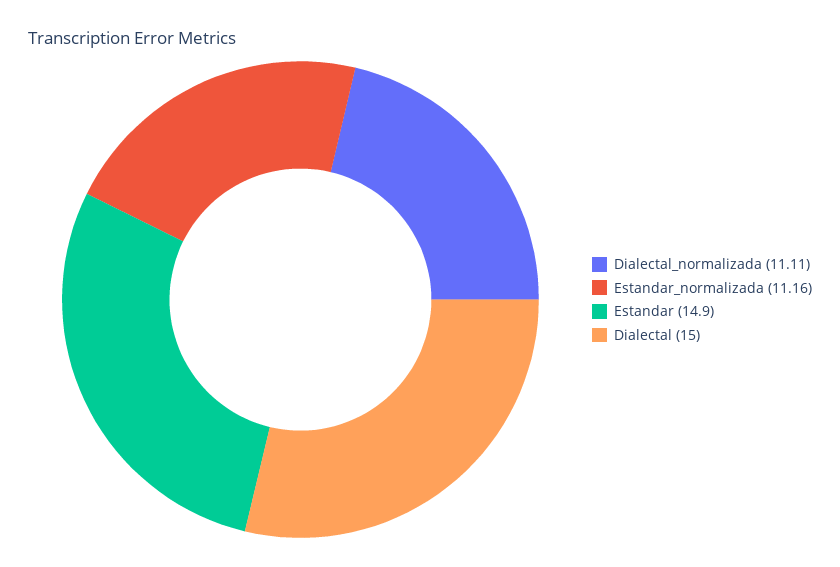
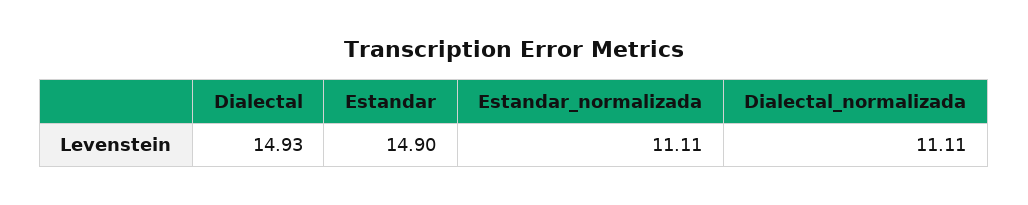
  {
    "Dialectal_normalizada": 11.11,
-   "Estandar_normalizada": 11.16,
+   "Estandar_normalizada": 11.11,
    "Estandar": 14.9,
-   "Dialectal": 15
+   "Dialectal": 14.93
  }

